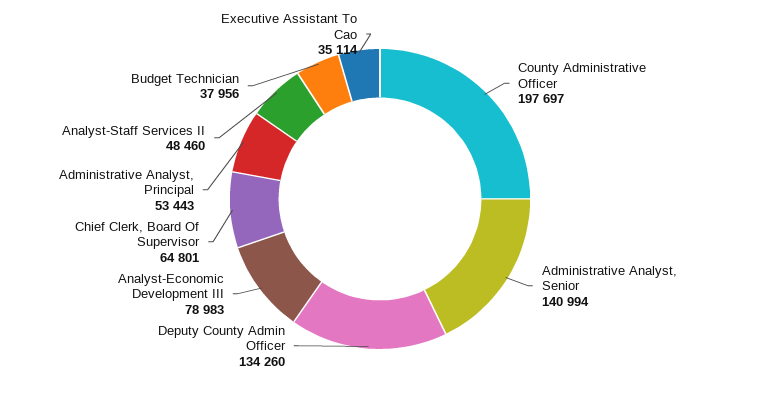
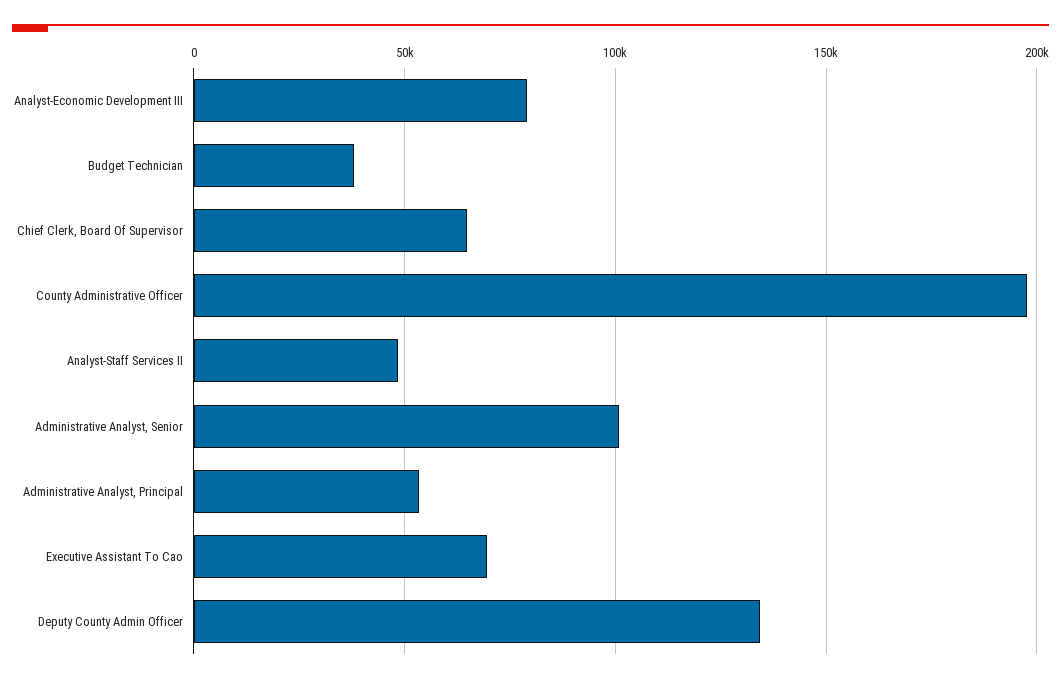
  {
    "County Administrative Officer": 197697,
-   "Administrative Analyst, Senior": 140994,
+   "Administrative Analyst, Senior": 100000,
    "Deputy County Admin Officer": 134260,
    "Analyst-Economic Development III": 78983,
    "Chief Clerk, Board Of Supervisor": 64801,
    "Administrative Analyst, Principal": 53443,
    "Analyst-Staff Services II": 48460,
    "Budget Technician": 37956,
-   "Executive Assistant To Cao": 35114
+   "Executive Assistant To Cao": 70000
  }

